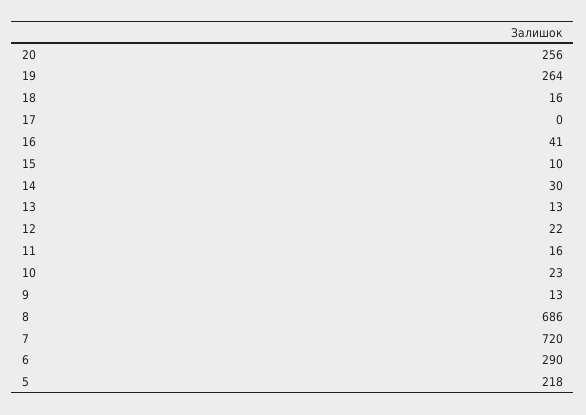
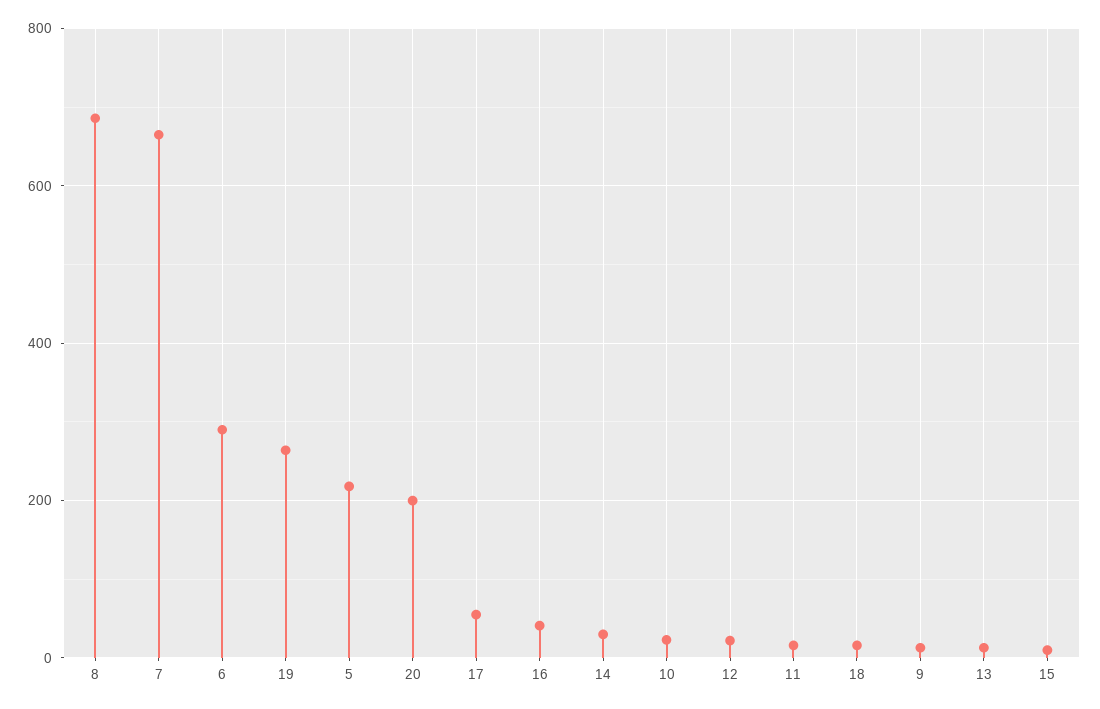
  {
-   "20": 256,
+   "20": 200,
    "19": 264,
    "18": 16,
-   "17": 0,
+   "17": 60,
    "16": 41,
    "15": 10,
    "14": 30,
    "13": 13,
    "12": 22,
    "11": 16,
    "10": 23,
    "9": 13,
    "8": 686,
-   "7": 720,
+   "7": 660,
    "6": 290,
    "5": 218
  }

